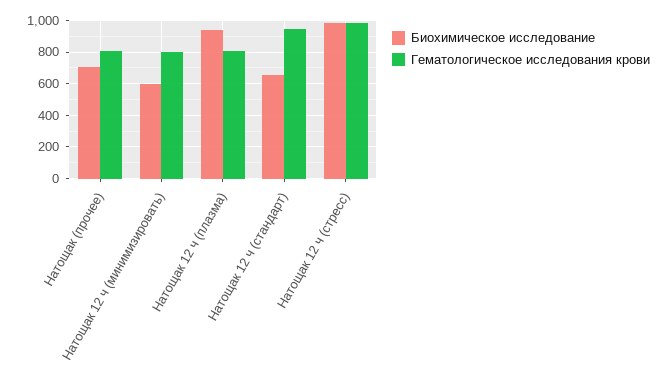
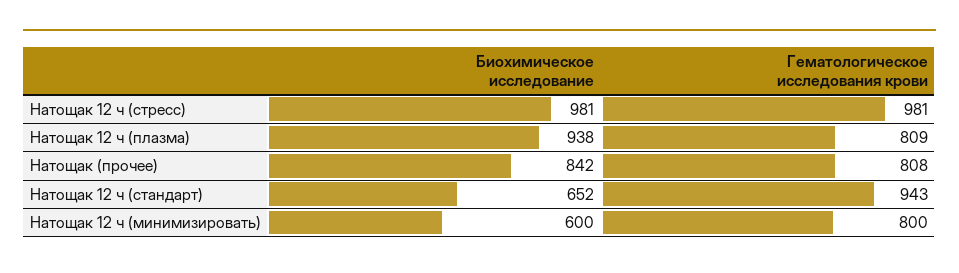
  {
    "Биохимическое исследование": {
-     "Натощак (прочее)": 700,
+     "Натощак (прочее)": 842,
      "Натощак 12 ч (минимизировать)": 600,
      "Натощак 12 ч (плазма)": 938,
      "Натощак 12 ч (стандарт)": 652,
      "Натощак 12 ч (стресс)": 981
    },
    "Гематологическое исследования крови": {
      "Натощак (прочее)": 808,
      "Натощак 12 ч (минимизировать)": 800,
      "Натощак 12 ч (плазма)": 809,
      "Натощак 12 ч (стандарт)": 943,
      "Натощак 12 ч (стресс)": 981
    }
  }

